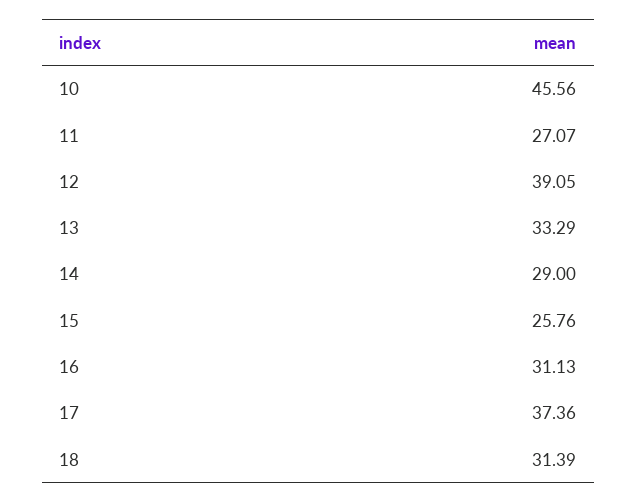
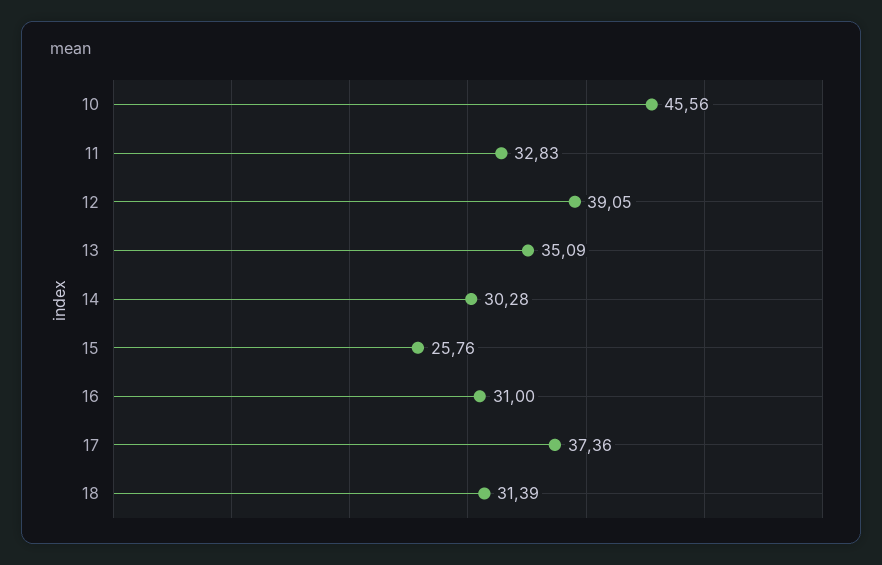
  {
    "10": 45.56,
-   "11": 27.07,
+   "11": 32.83,
    "12": 39.05,
-   "13": 33.29,
+   "13": 35.09,
-   "14": 29,
+   "14": 30.28,
    "15": 25.76,
-   "16": 31.13,
+   "16": 31,
    "17": 37.36,
    "18": 31.39
  }

